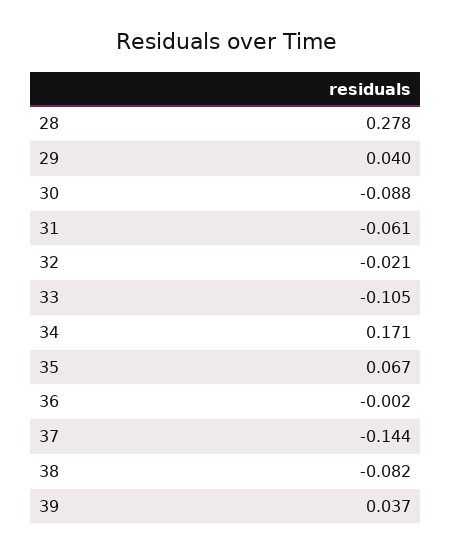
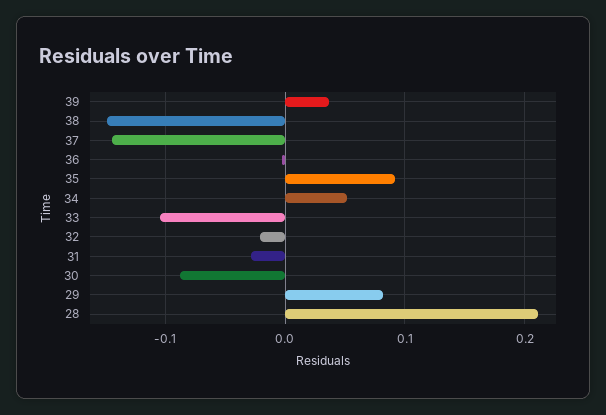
  {
-   "28": 0.278,
+   "28": 0.21,
-   "29": 0.04,
+   "29": 0.08,
    "30": -0.088,
-   "31": -0.061,
+   "31": -0.03,
    "32": -0.021,
    "33": -0.105,
-   "34": 0.171,
+   "34": 0.05,
-   "35": 0.067,
+   "35": 0.09,
    "36": -0.002,
    "37": -0.144,
-   "38": -0.082,
+   "38": -0.15,
    "39": 0.037
  }

